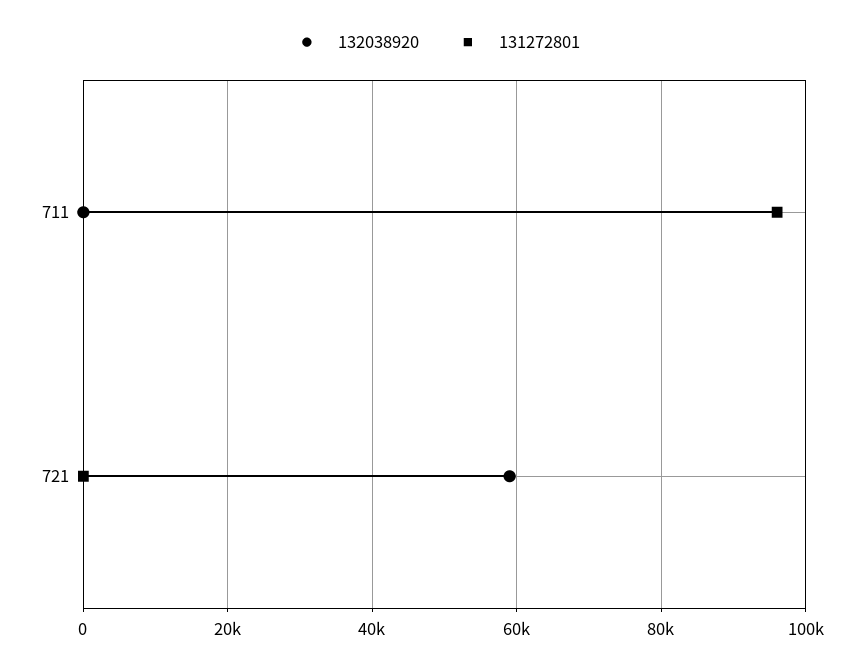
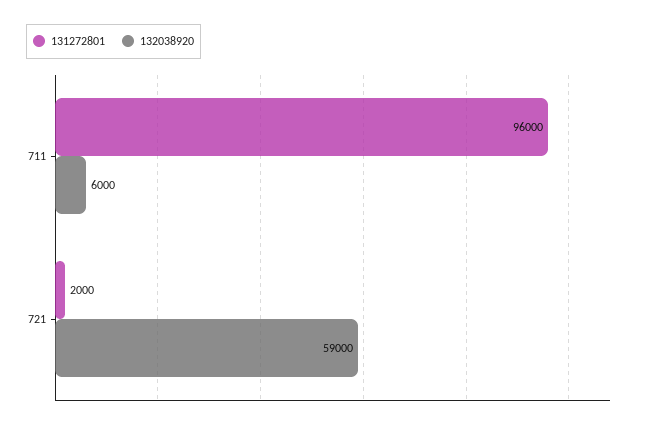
  {
    "132038920": {
-     "711": 0,
+     "711": 6000,
      "721": 59000
    },
    "131272801": {
      "711": 96000,
-     "721": 0
+     "721": 2000
    }
  }

